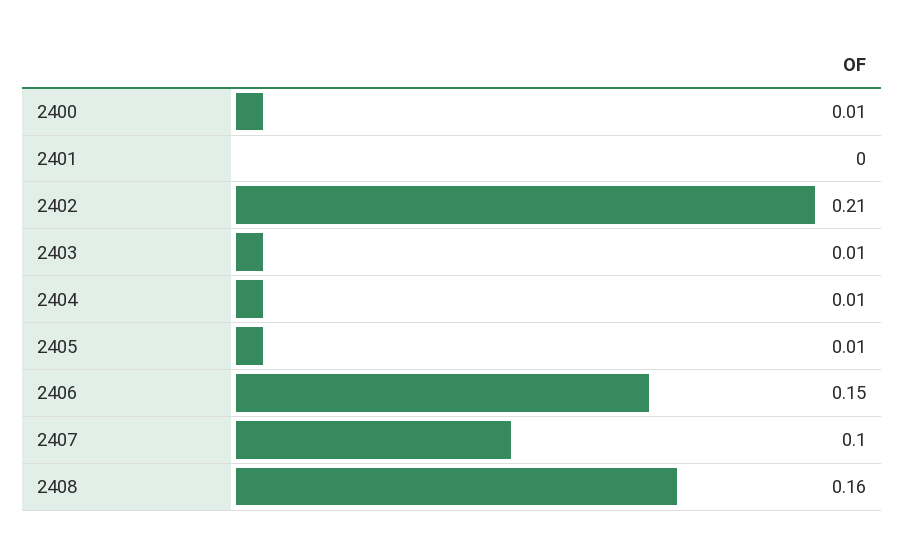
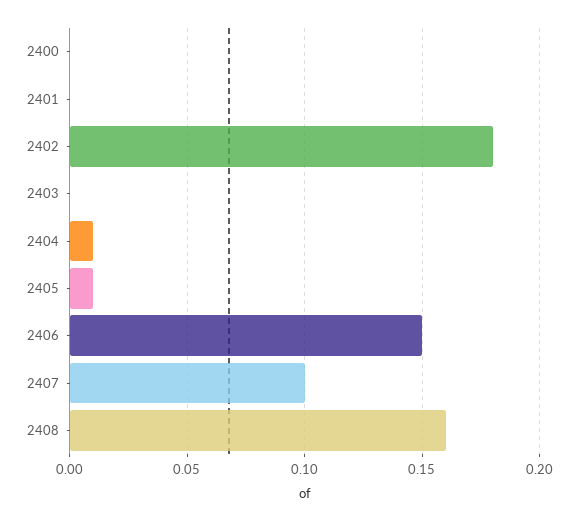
  {
-   "2400": 0.01,
+   "2400": 0,
    "2401": 0,
-   "2402": 0.21,
+   "2402": 0.18,
-   "2403": 0.01,
+   "2403": 0,
    "2404": 0.01,
    "2405": 0.01,
    "2406": 0.15,
    "2407": 0.1,
    "2408": 0.16
  }

